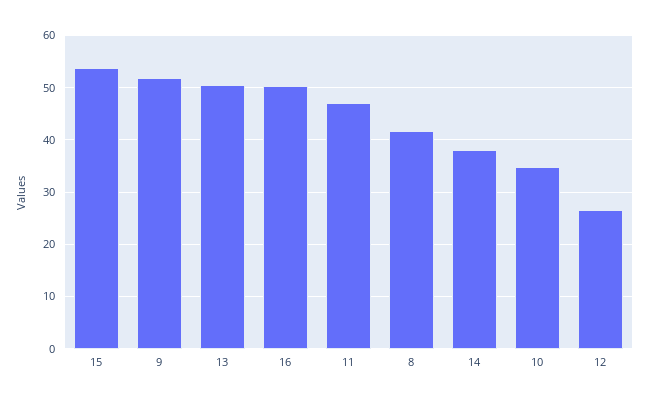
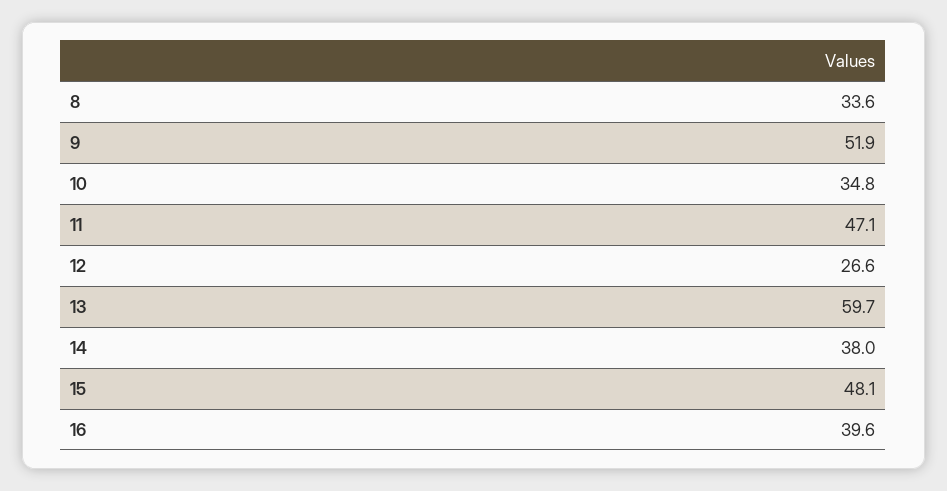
  {
-   "15": 54,
+   "15": 48.1,
    "9": 51.9,
-   "13": 50,
+   "13": 59.7,
-   "16": 50,
+   "16": 39.6,
    "11": 47.1,
-   "8": 42,
+   "8": 33.6,
    "14": 38,
    "10": 34.8,
    "12": 26.6
  }

